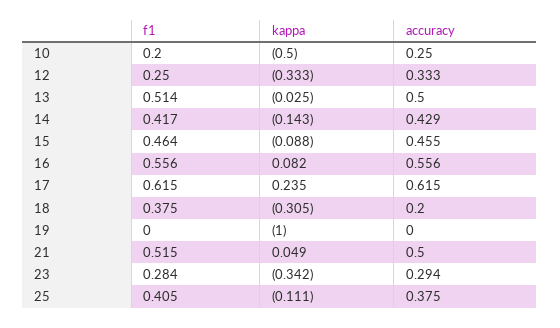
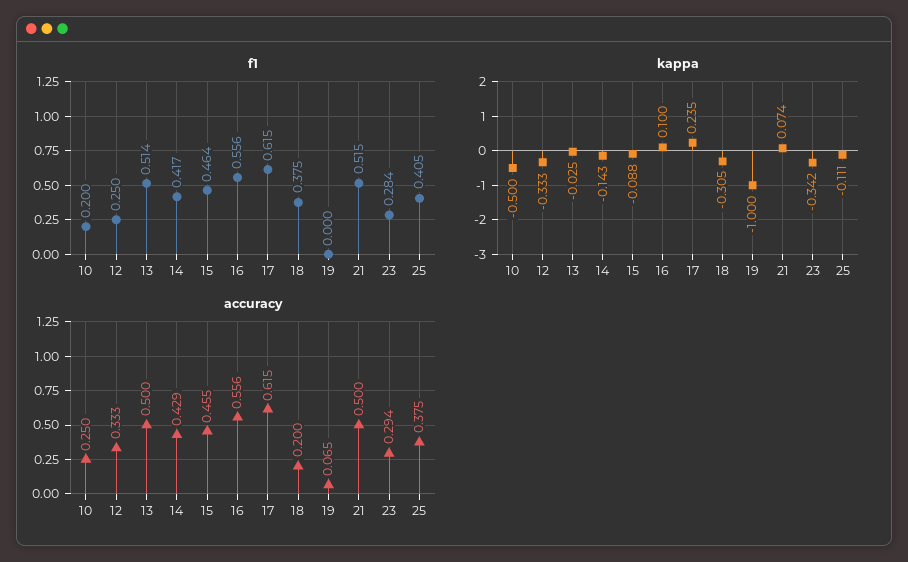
  {
    "f1": {
      "10": 0.2,
      "12": 0.25,
      "13": 0.514,
      "14": 0.417,
      "15": 0.464,
      "16": 0.556,
      "17": 0.615,
      "18": 0.375,
      "19": 0,
      "21": 0.515,
      "23": 0.284,
      "25": 0.405
    },
    "kappa": {
      "10": -0.5,
      "12": -0.333,
      "13": -0.025,
      "14": -0.143,
      "15": -0.088,
-     "16": 0.082,
+     "16": 0.1,
      "17": 0.235,
      "18": -0.305,
      "19": -1,
-     "21": 0.049,
+     "21": 0.074,
      "23": -0.342,
      "25": -0.111
    },
    "accuracy": {
      "10": 0.25,
      "12": 0.333,
      "13": 0.5,
      "14": 0.429,
      "15": 0.455,
      "16": 0.556,
      "17": 0.615,
      "18": 0.2,
-     "19": 0,
+     "19": 0.065,
      "21": 0.5,
      "23": 0.294,
      "25": 0.375
    }
  }

